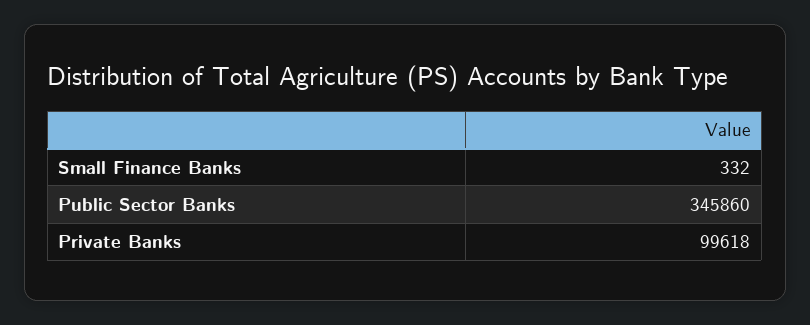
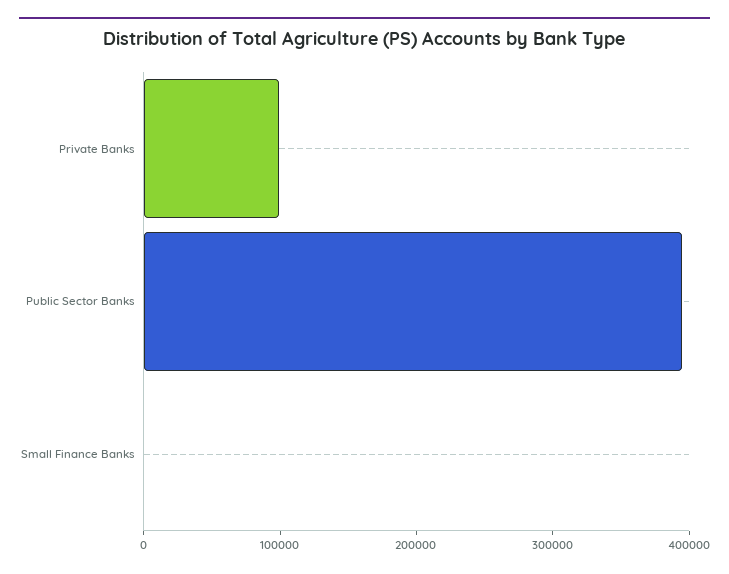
  {
    "Small Finance Banks": 332,
-   "Public Sector Banks": 345860,
+   "Public Sector Banks": 400000,
    "Private Banks": 99618
  }

